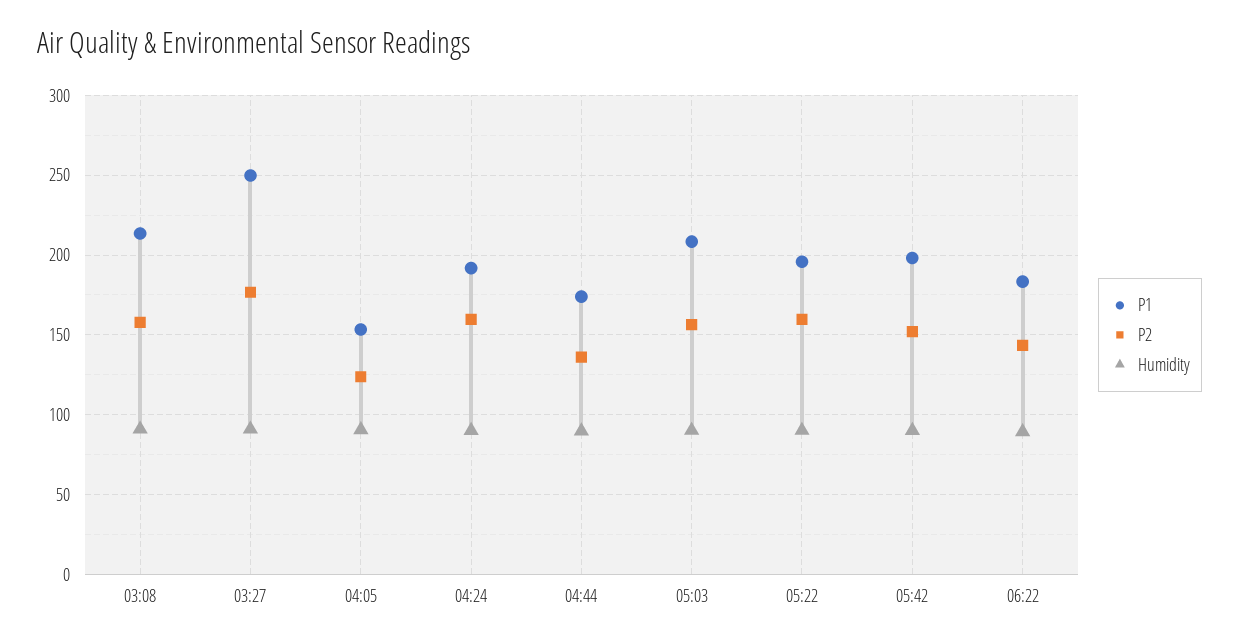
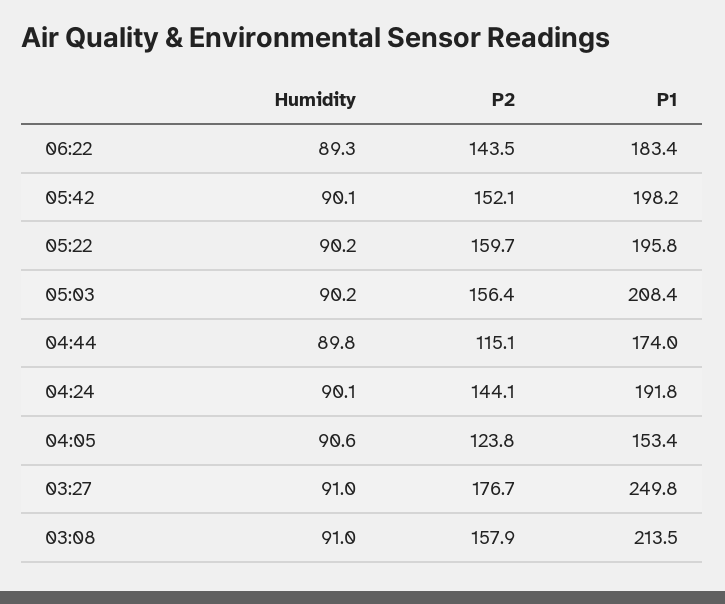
  {
    "P1": {
      "03:08": 213.5,
      "03:27": 249.8,
      "04:05": 153.4,
      "04:24": 191.8,
      "04:44": 174,
      "05:03": 208.4,
      "05:22": 195.8,
      "05:42": 198.2,
      "06:22": 183.4
    },
    "P2": {
      "03:08": 157.9,
      "03:27": 176.7,
      "04:05": 123.8,
-     "04:24": 160,
+     "04:24": 144.1,
-     "04:44": 135,
+     "04:44": 115.1,
      "05:03": 156.4,
      "05:22": 159.7,
      "05:42": 152.1,
      "06:22": 143.5
    },
    "Humidity": {
      "03:08": 91,
      "03:27": 91,
      "04:05": 90.6,
      "04:24": 90.1,
      "04:44": 89.8,
      "05:03": 90.2,
      "05:22": 90.2,
      "05:42": 90.1,
      "06:22": 89.3
    }
  }

